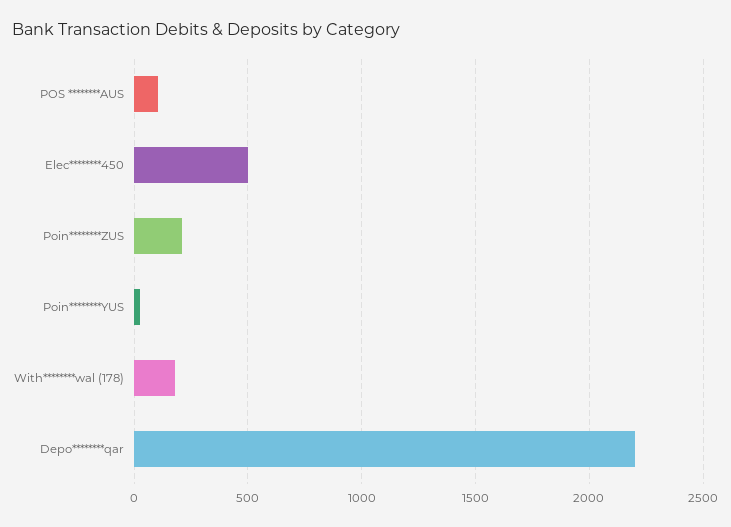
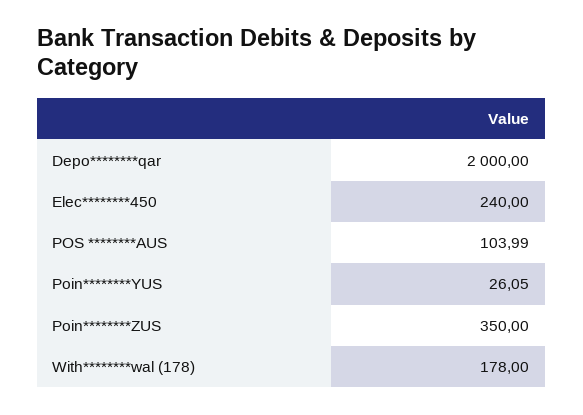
  {
    "POS ********AUS": 103.99,
-   "Elec********450": 500,
+   "Elec********450": 240,
-   "Poin********ZUS": 200,
+   "Poin********ZUS": 350,
    "Poin********YUS": 26.05,
    "With********wal (178)": 178,
-   "Depo********qar": 2200
+   "Depo********qar": 2000
  }

